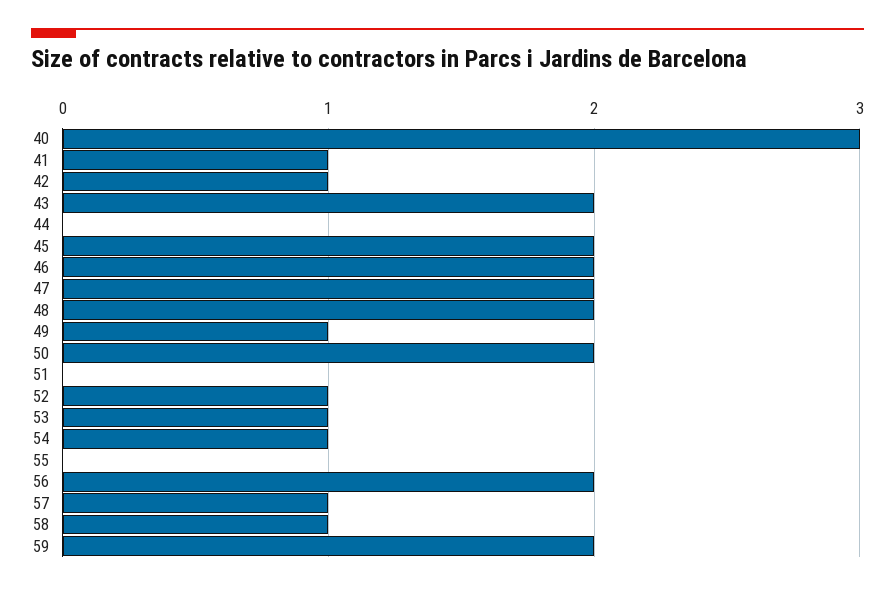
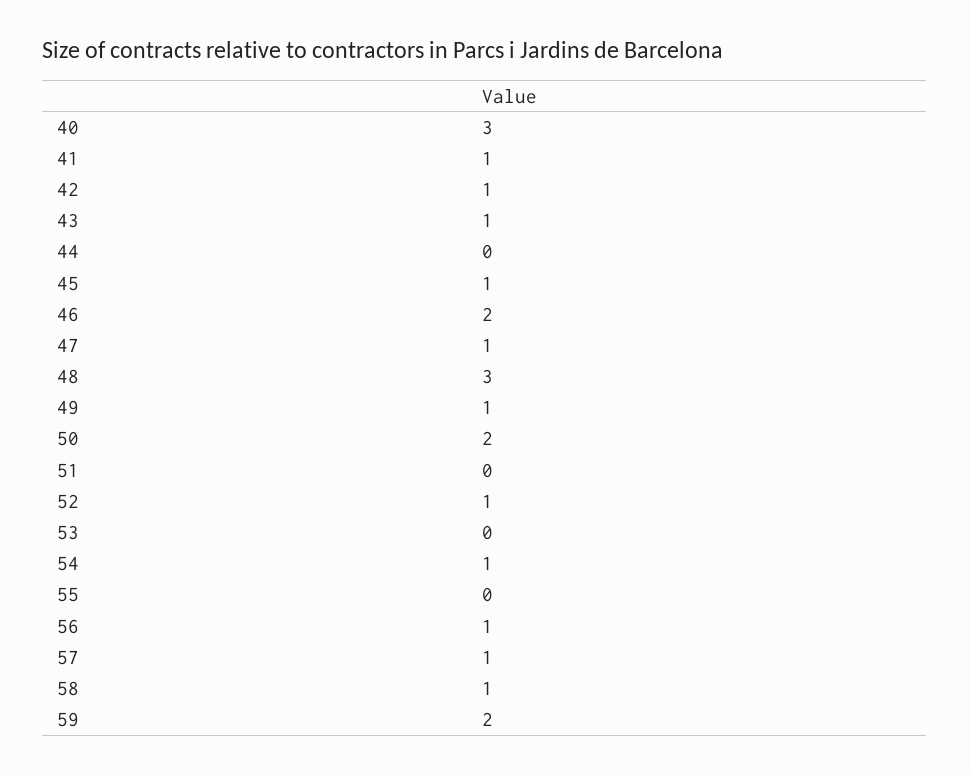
  {
    "40": 3,
    "41": 1,
    "42": 1,
-   "43": 2,
+   "43": 1,
    "44": 0,
-   "45": 2,
+   "45": 1,
    "46": 2,
-   "47": 2,
+   "47": 1,
-   "48": 2,
+   "48": 3,
    "49": 1,
    "50": 2,
    "51": 0,
    "52": 1,
-   "53": 1,
+   "53": 0,
    "54": 1,
    "55": 0,
-   "56": 2,
+   "56": 1,
    "57": 1,
    "58": 1,
    "59": 2
  }

